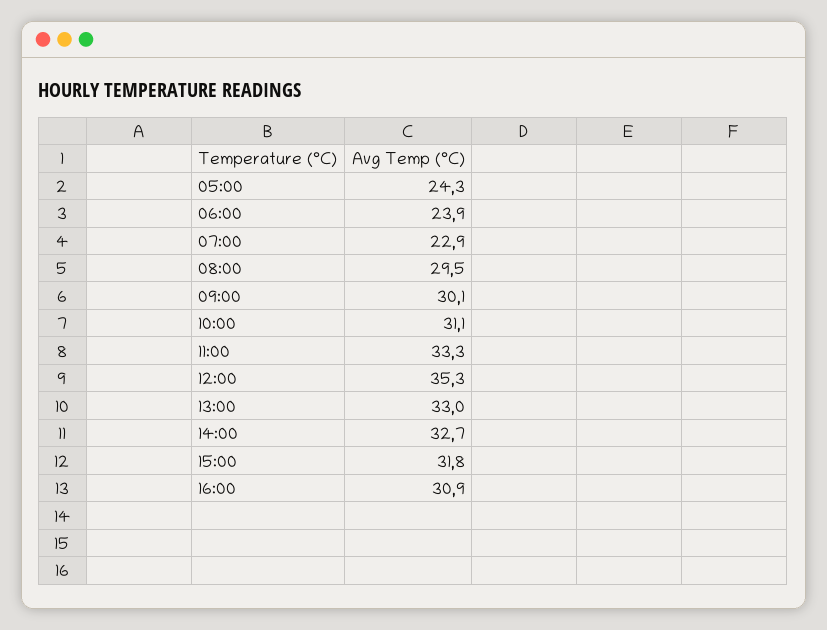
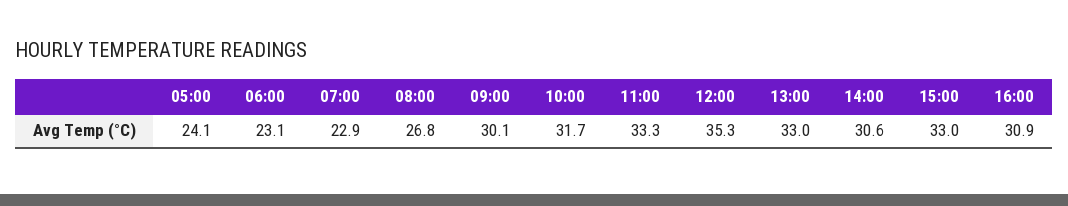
  {
-   "05:00": 24.3,
+   "05:00": 24.1,
-   "06:00": 23.9,
+   "06:00": 23.1,
    "07:00": 22.9,
-   "08:00": 29.5,
+   "08:00": 26.8,
    "09:00": 30.1,
-   "10:00": 31.1,
+   "10:00": 31.7,
    "11:00": 33.3,
    "12:00": 35.3,
    "13:00": 33,
-   "14:00": 32.7,
+   "14:00": 30.6,
-   "15:00": 31.8,
+   "15:00": 33,
    "16:00": 30.9
  }

